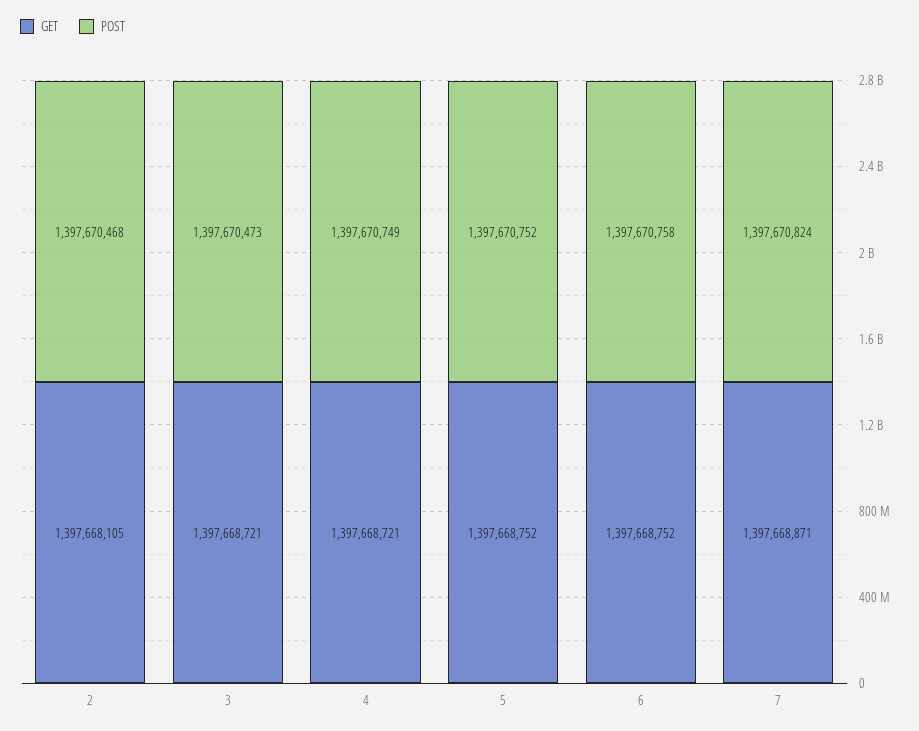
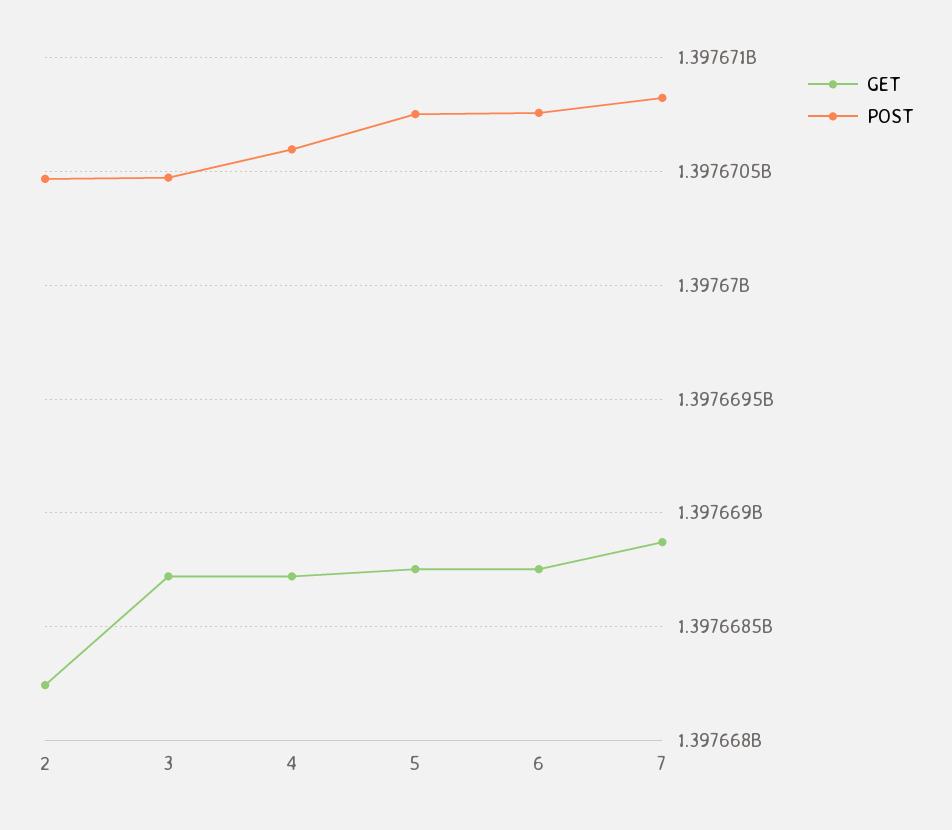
  {
    "GET": {
-     "2": 1397668105,
+     "2": 1397668250,
      "3": 1397668721,
      "4": 1397668721,
      "5": 1397668752,
      "6": 1397668752,
      "7": 1397668871
    },
    "POST": {
      "2": 1397670468,
      "3": 1397670473,
-     "4": 1397670749,
+     "4": 1397670600,
      "5": 1397670752,
      "6": 1397670758,
      "7": 1397670824
    }
  }

